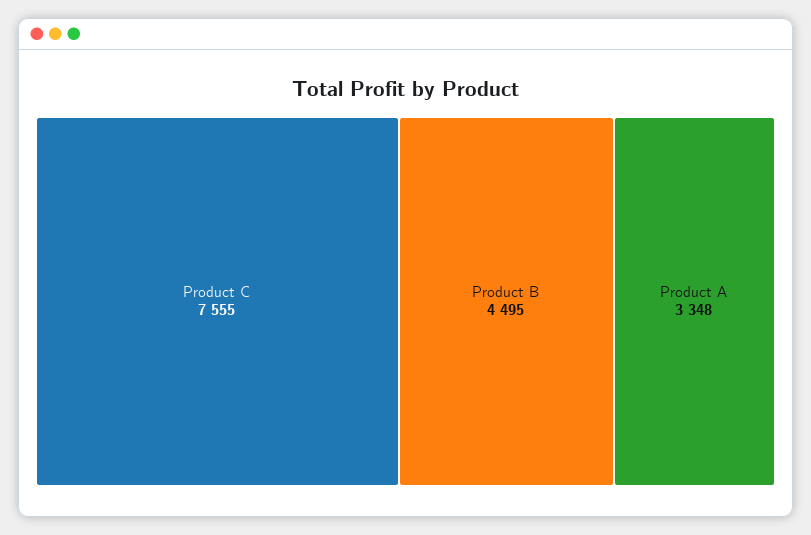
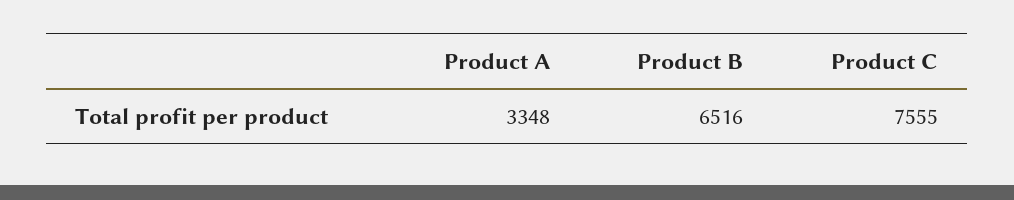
  {
    "Product C": 7555,
-   "Product B": 4495,
+   "Product B": 6516,
    "Product A": 3348
  }

